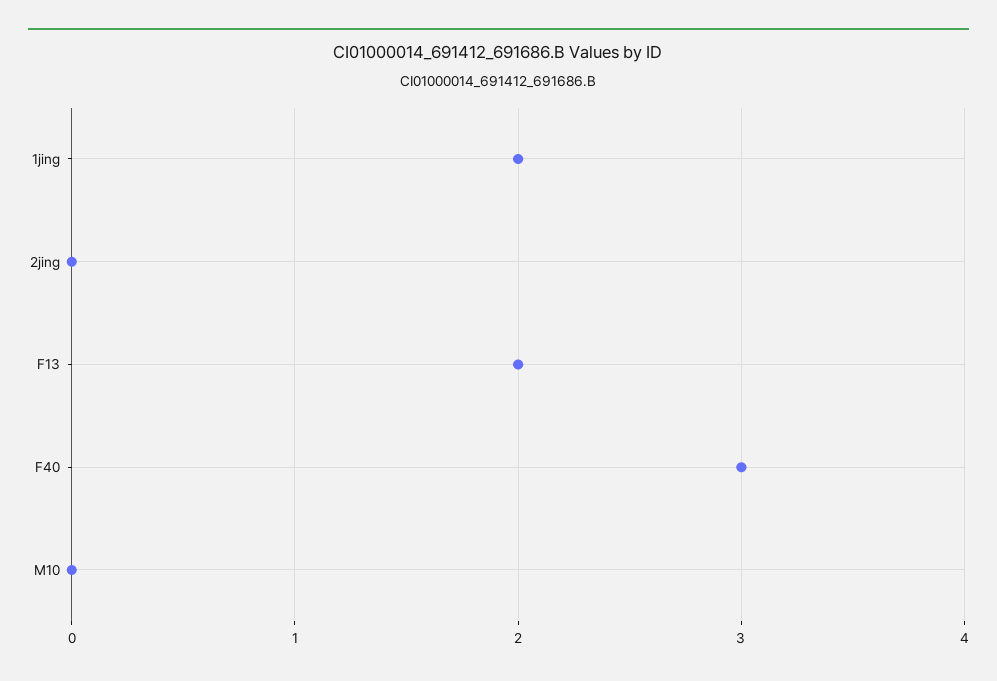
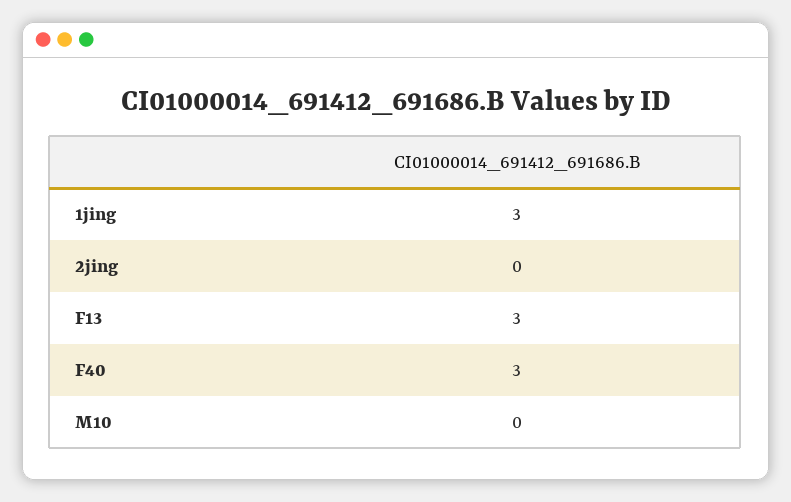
  {
-   "1jing": 2,
+   "1jing": 3,
    "2jing": 0,
-   "F13": 2,
+   "F13": 3,
    "F40": 3,
    "M10": 0
  }

